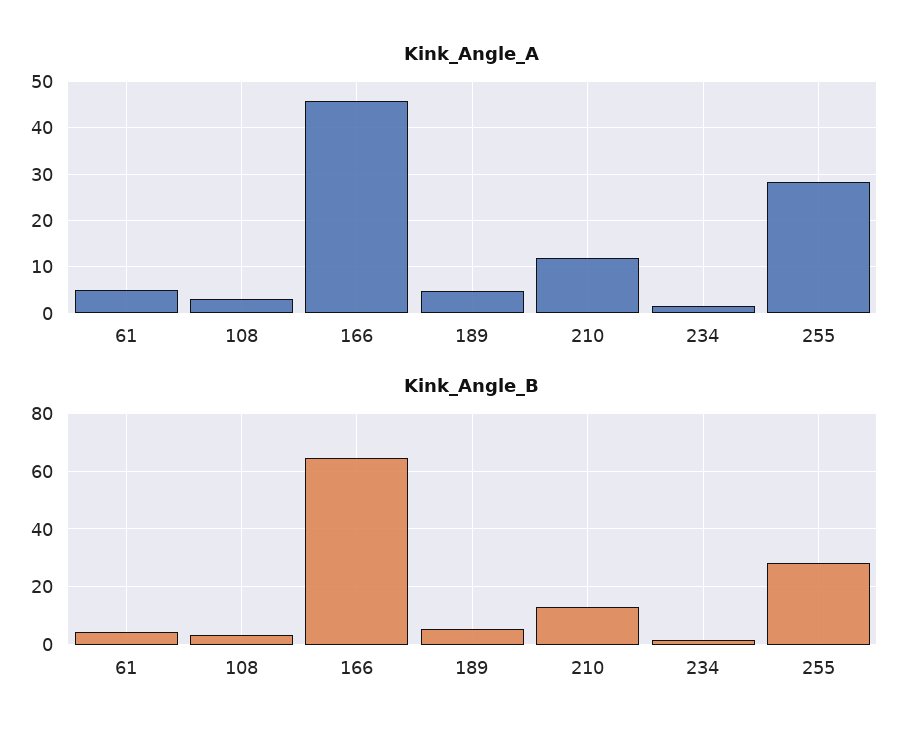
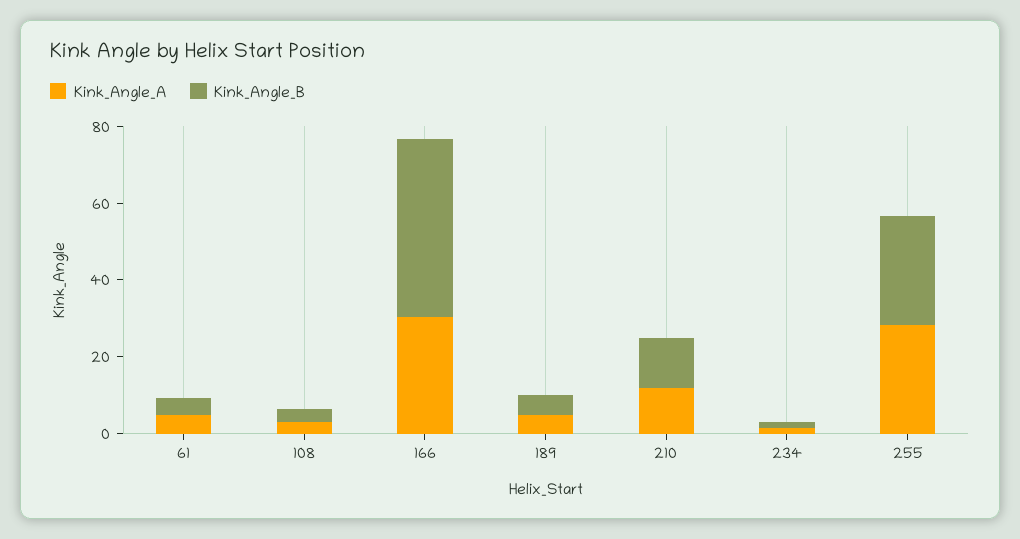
  {
    "Kink_Angle_A": {
      "61": 4,
      "108": 2,
-     "166": 46,
+     "166": 30,
      "189": 4,
      "210": 12,
      "234": 2,
      "255": 28
    },
    "Kink_Angle_B": {
      "61": 5,
      "108": 2.5,
-     "166": 65,
+     "166": 45,
      "189": 5,
      "210": 12.5,
      "234": 2.5,
      "255": 27.5
    }
  }

